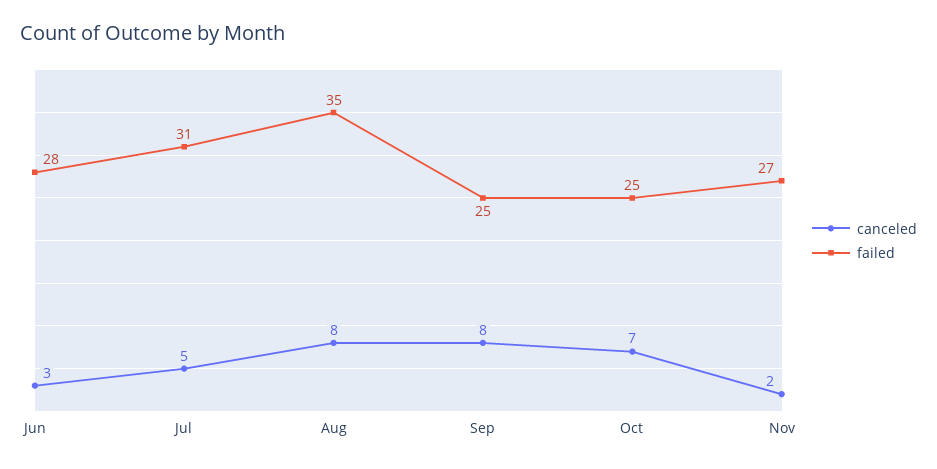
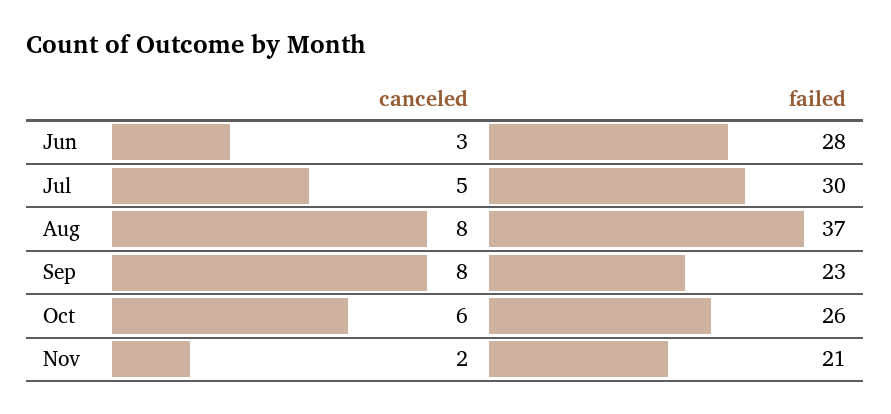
  {
    "canceled": {
      "Jun": 3,
      "Jul": 5,
      "Aug": 8,
      "Sep": 8,
-     "Oct": 7,
+     "Oct": 6,
      "Nov": 2
    },
    "failed": {
      "Jun": 28,
-     "Jul": 31,
+     "Jul": 30,
-     "Aug": 35,
+     "Aug": 37,
-     "Sep": 25,
+     "Sep": 23,
-     "Oct": 25,
+     "Oct": 26,
-     "Nov": 27
+     "Nov": 21
    }
  }

